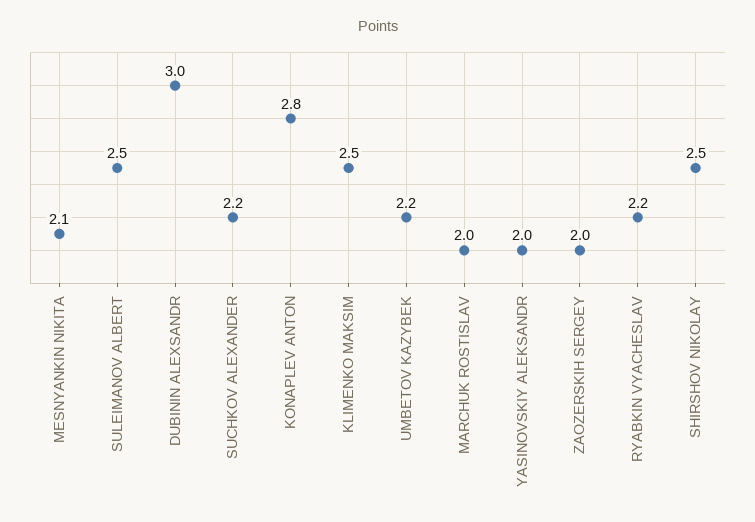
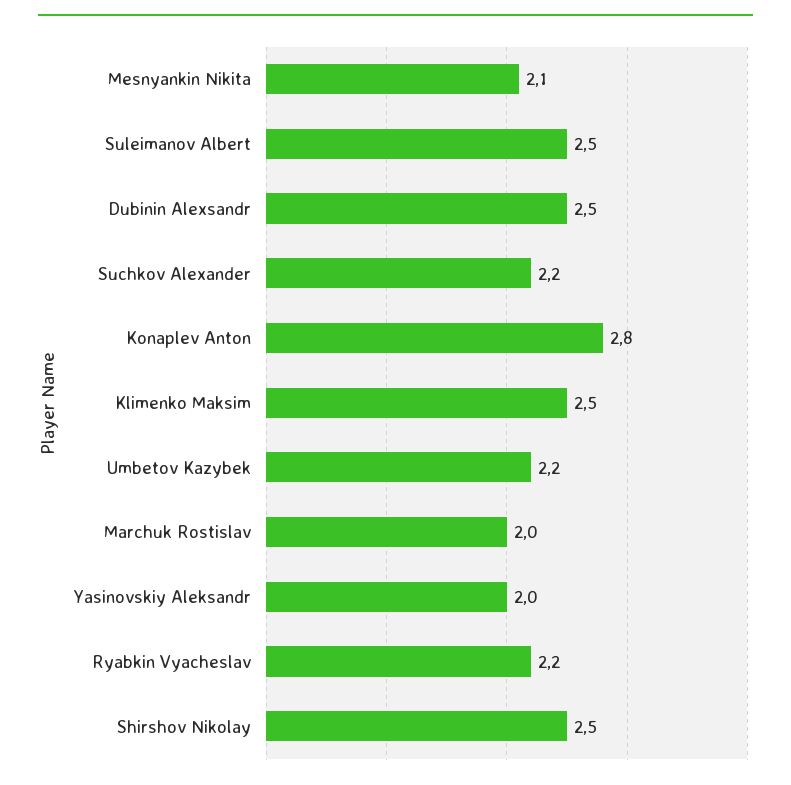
  {
    "MESNYANKIN NIKITA": 2.1,
    "SULEIMANOV ALBERT": 2.5,
-   "DUBININ ALEXSANDR": 3,
+   "DUBININ ALEXSANDR": 2.5,
    "SUCHKOV ALEXANDER": 2.2,
    "KONAPLEV ANTON": 2.8,
    "KLIMENKO MAKSIM": 2.5,
    "UMBETOV KAZYBEK": 2.2,
    "MARCHUK ROSTISLAV": 2,
    "YASINOVSKIY ALEKSANDR": 2,
-   "ZAOZERSKIH SERGEY": 2,
    "RYABKIN VYACHESLAV": 2.2,
    "SHIRSHOV NIKOLAY": 2.5
  }

